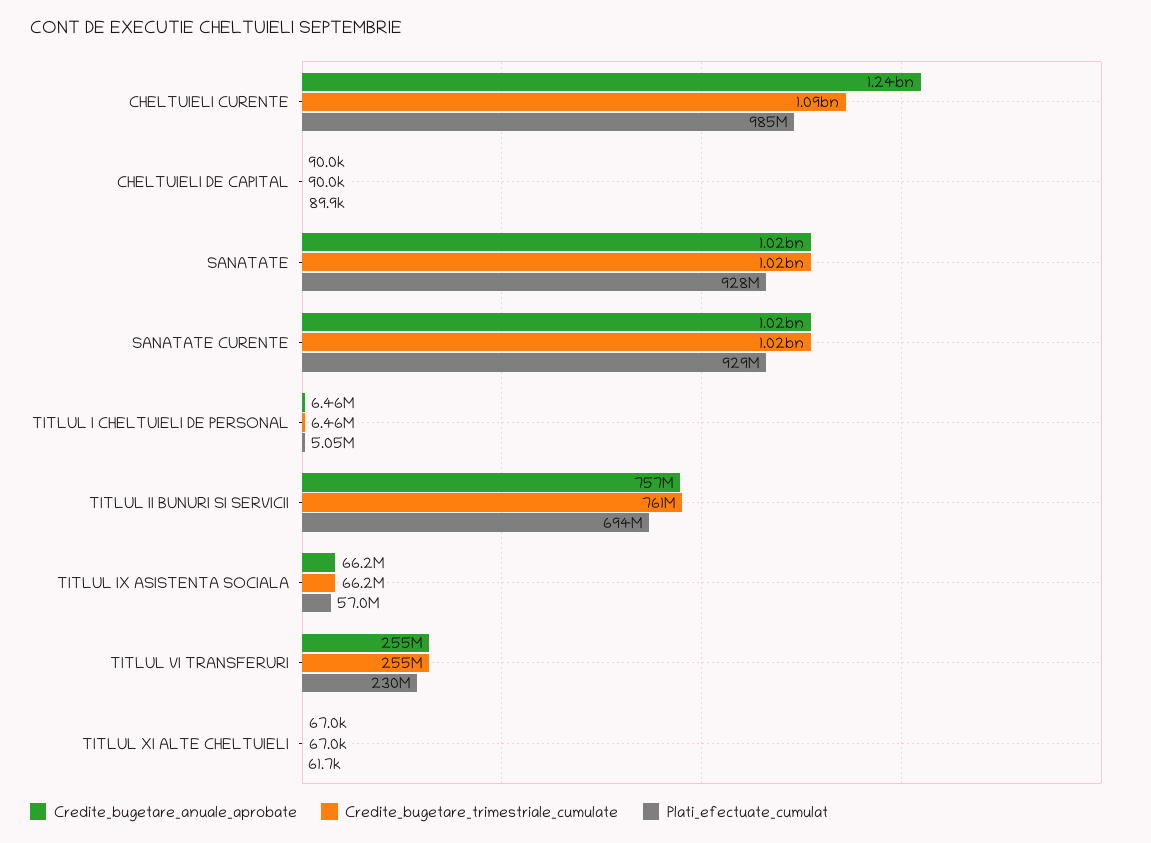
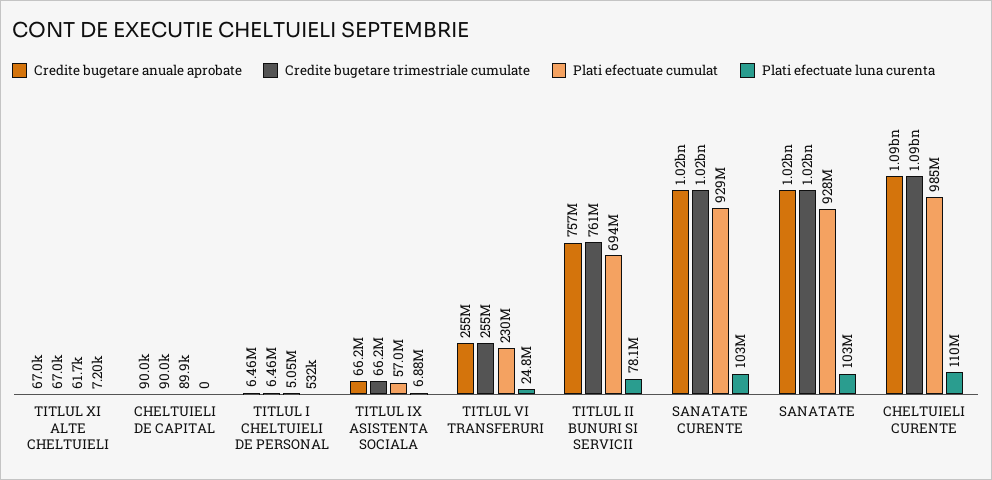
  {
    "Credite_bugetare_anuale_aprobate": {
-     "CHELTUIELI CURENTE": 1240000000,
+     "CHELTUIELI CURENTE": 1090000000,
      "CHELTUIELI DE CAPITAL": 90000,
      "SANATATE": 1020000000,
      "SANATATE CURENTE": 1020000000,
      "TITLUL I CHELTUIELI DE PERSONAL": 6460000,
      "TITLUL II BUNURI SI SERVICII": 757000000,
      "TITLUL IX ASISTENTA SOCIALA": 66200000,
      "TITLUL VI TRANSFERURI": 255000000,
      "TITLUL XI ALTE CHELTUIELI": 67000
    },
    "Credite_bugetare_trimestriale_cumulate": {
      "CHELTUIELI CURENTE": 1090000000,
      "CHELTUIELI DE CAPITAL": 90000,
      "SANATATE": 1020000000,
      "SANATATE CURENTE": 1020000000,
      "TITLUL I CHELTUIELI DE PERSONAL": 6460000,
      "TITLUL II BUNURI SI SERVICII": 761000000,
      "TITLUL IX ASISTENTA SOCIALA": 66200000,
      "TITLUL VI TRANSFERURI": 255000000,
      "TITLUL XI ALTE CHELTUIELI": 67000
    },
    "Plati_efectuate_cumulat": {
      "CHELTUIELI CURENTE": 985000000,
      "CHELTUIELI DE CAPITAL": 89900,
      "SANATATE": 928000000,
      "SANATATE CURENTE": 929000000,
      "TITLUL I CHELTUIELI DE PERSONAL": 5050000,
      "TITLUL II BUNURI SI SERVICII": 694000000,
      "TITLUL IX ASISTENTA SOCIALA": 57000000,
      "TITLUL VI TRANSFERURI": 230000000,
      "TITLUL XI ALTE CHELTUIELI": 61700
-   }
+   },
+   "Plati efectuate luna curenta": {
+     "TITLUL XI ALTE CHELTUIELI": 7200,
+     "CHELTUIELI DE CAPITAL": 0,
+     "TITLUL I CHELTUIELI DE PERSONAL": 532000,
+     "TITLUL IX ASISTENTA SOCIALA": 6880000,
+     "TITLUL VI TRANSFERURI": 24800000,
+     "TITLUL II BUNURI SI SERVICII": 78100000,
+     "SANATATE CURENTE": 103000000,
+     "SANATATE": 103000000,
+     "CHELTUIELI CURENTE": 110000000
+   }
  }

